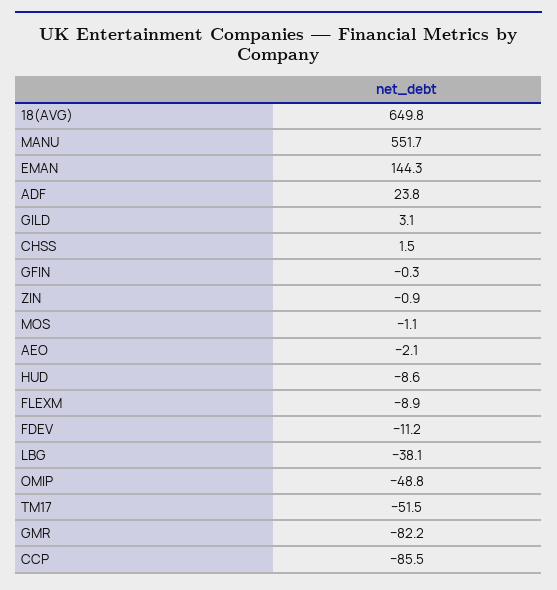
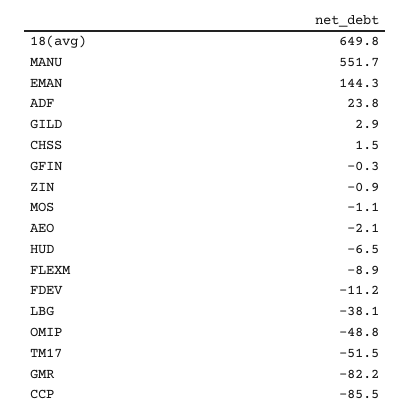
  {
    "18(AVG)": 649.8,
    "MANU": 551.7,
    "EMAN": 144.3,
    "ADF": 23.8,
-   "GILD": 3.1,
+   "GILD": 2.9,
    "CHSS": 1.5,
    "GFIN": -0.3,
    "ZIN": -0.9,
    "MOS": -1.1,
    "AEO": -2.1,
-   "HUD": -8.6,
+   "HUD": -6.5,
    "FLEXM": -8.9,
    "FDEV": -11.2,
    "LBG": -38.1,
    "OMIP": -48.8,
    "TM17": -51.5,
    "GMR": -82.2,
    "CCP": -85.5
  }

